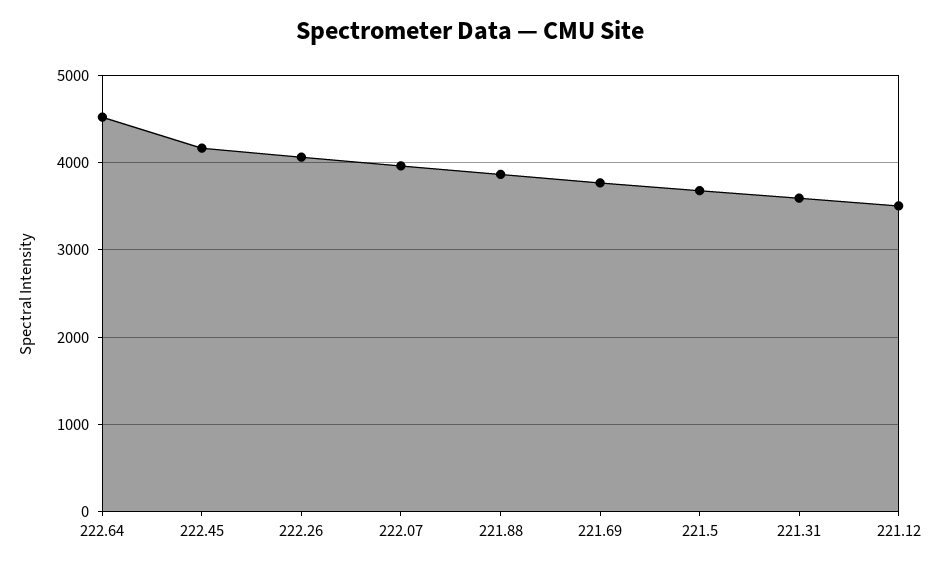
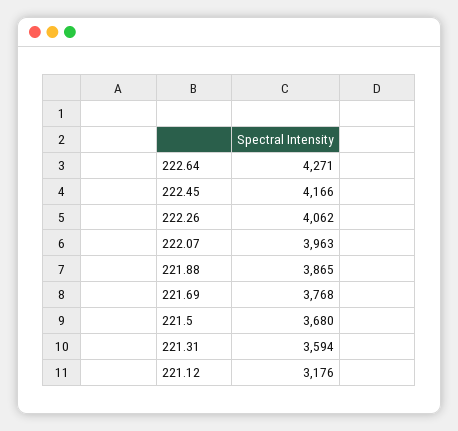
  {
-   "222.64": 4500,
+   "222.64": 4271,
    "222.45": 4166,
    "222.26": 4062,
    "222.07": 3963,
    "221.88": 3865,
    "221.69": 3768,
    "221.5": 3680,
    "221.31": 3594,
-   "221.12": 3500
+   "221.12": 3176
  }

